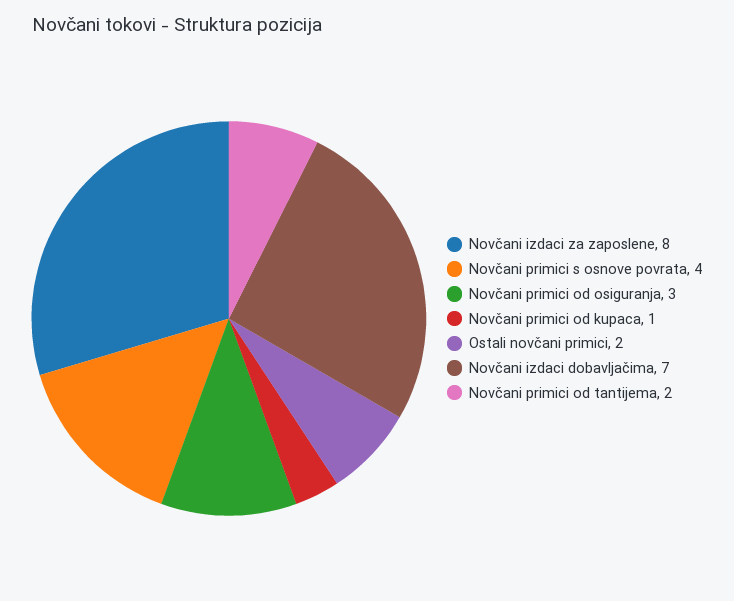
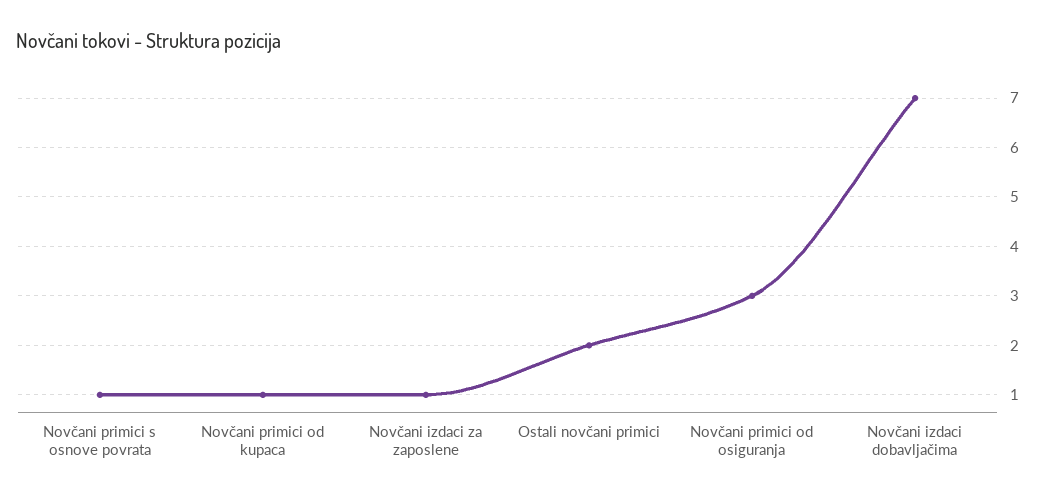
  {
-   "Novčani izdaci za zaposlene": 8,
+   "Novčani izdaci za zaposlene": 1,
-   "Novčani primici s osnove povrata": 4,
+   "Novčani primici s osnove povrata": 1,
    "Novčani primici od osiguranja": 3,
    "Novčani primici od kupaca": 1,
    "Ostali novčani primici": 2,
-   "Novčani izdaci dobavljačima": 7,
+   "Novčani izdaci dobavljačima": 7
-   "Novčani primici od tantijema": 2
  }

